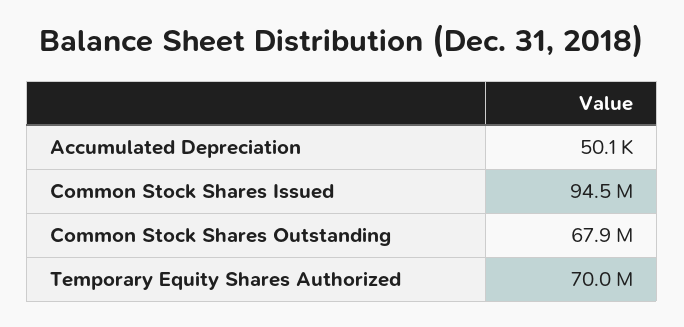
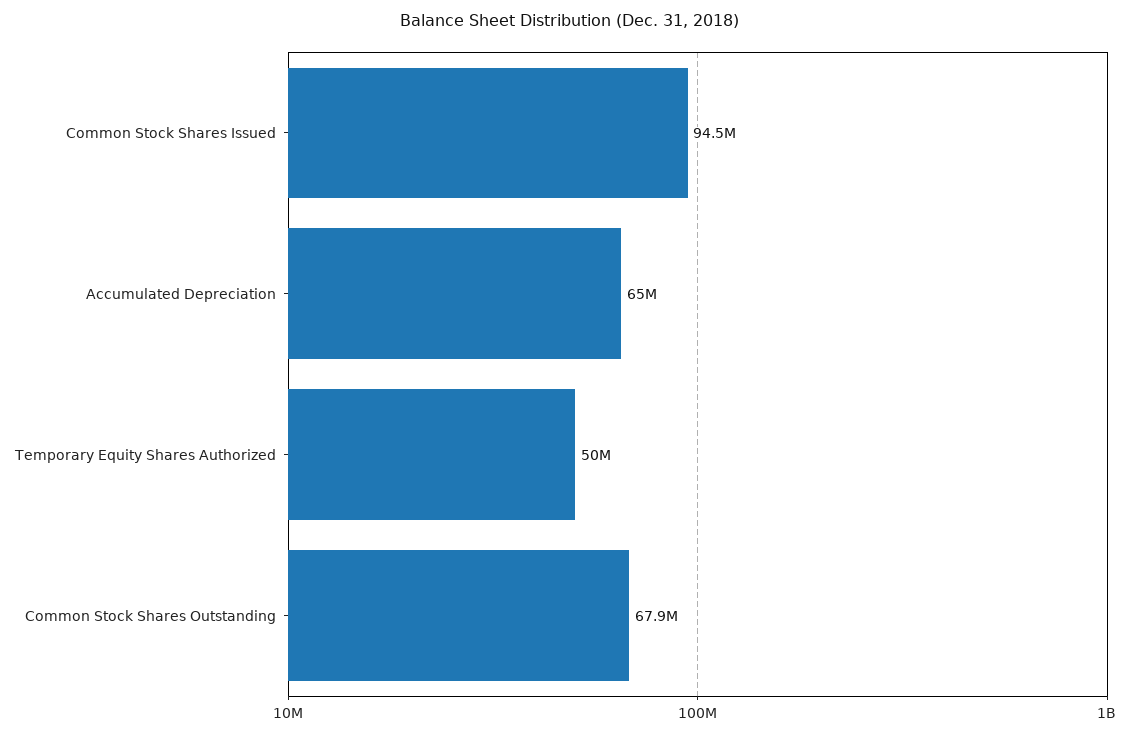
  {
-   "Accumulated Depreciation": 50100,
+   "Accumulated Depreciation": 65000000,
    "Common Stock Shares Issued": 94500000,
    "Common Stock Shares Outstanding": 67900000,
-   "Temporary Equity Shares Authorized": 70000000
+   "Temporary Equity Shares Authorized": 50000000
  }

